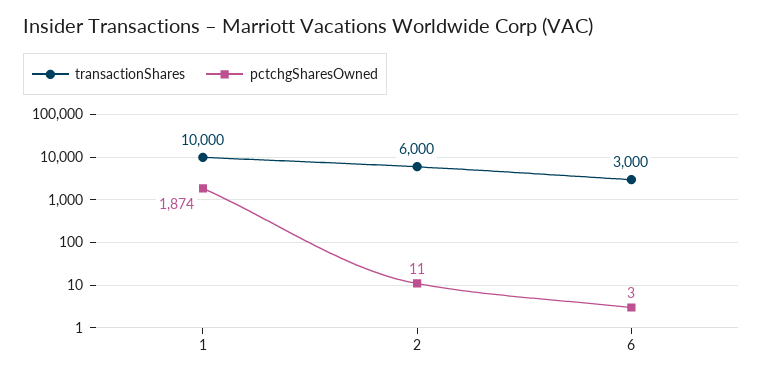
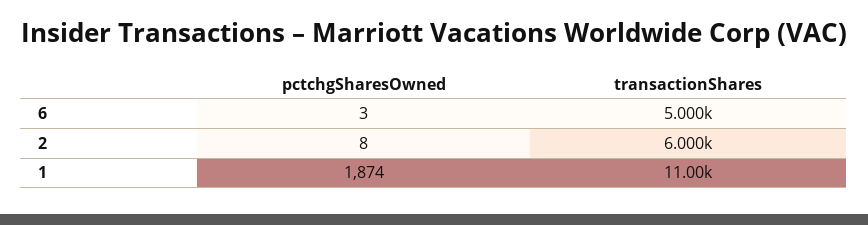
  {
    "transactionShares": {
-     "1": 10000,
+     "1": 11000,
      "2": 6000,
-     "6": 3000
+     "6": 5000
    },
    "pctchgSharesOwned": {
      "1": 1874,
-     "2": 11,
+     "2": 8,
      "6": 3
    }
  }

